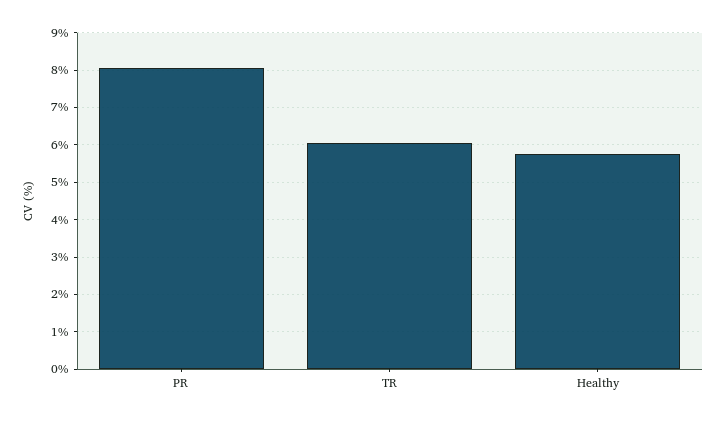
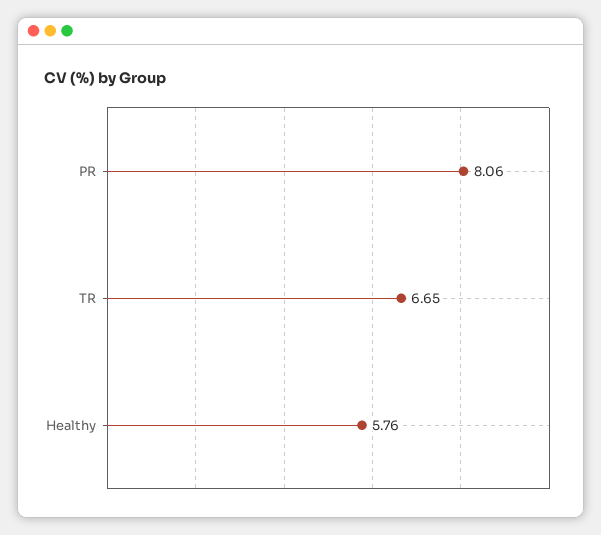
  {
    "PR": 8.06,
-   "TR": 6,
+   "TR": 6.65,
    "Healthy": 5.76
  }

